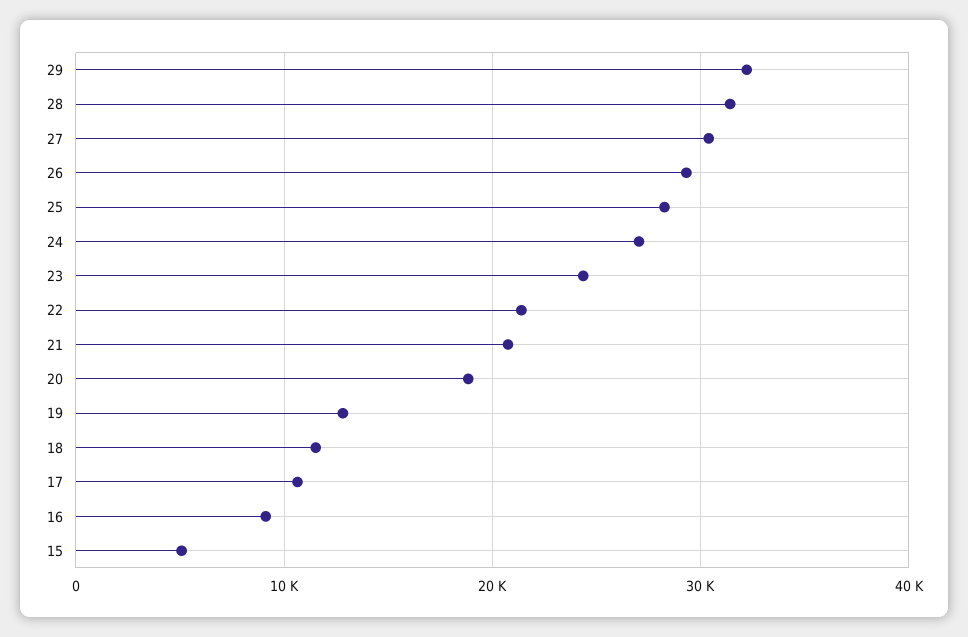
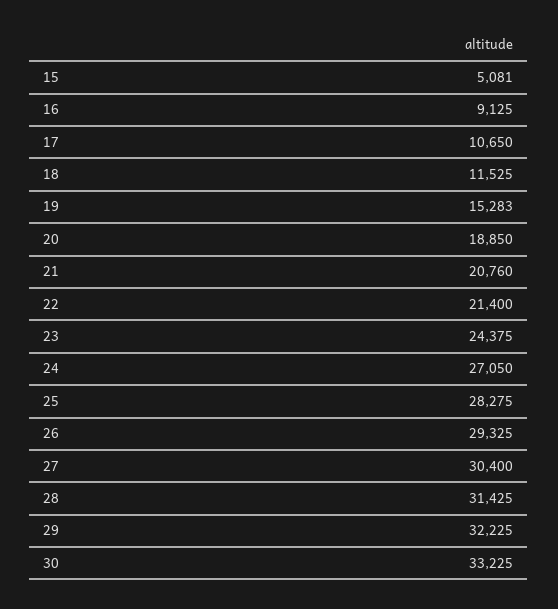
  {
    "29": 32225,
    "28": 31425,
    "27": 30400,
    "26": 29325,
    "25": 28275,
    "24": 27050,
    "23": 24375,
    "22": 21400,
    "21": 20760,
    "20": 18850,
-   "19": 13000,
+   "19": 15283,
    "18": 11525,
    "17": 10650,
    "16": 9125,
-   "15": 5081
+   "15": 5081,
+   "30": 33225
  }

